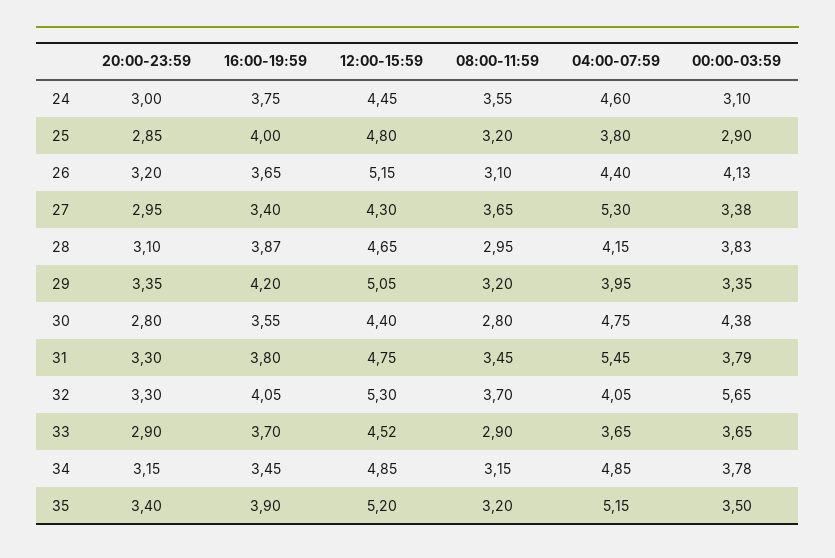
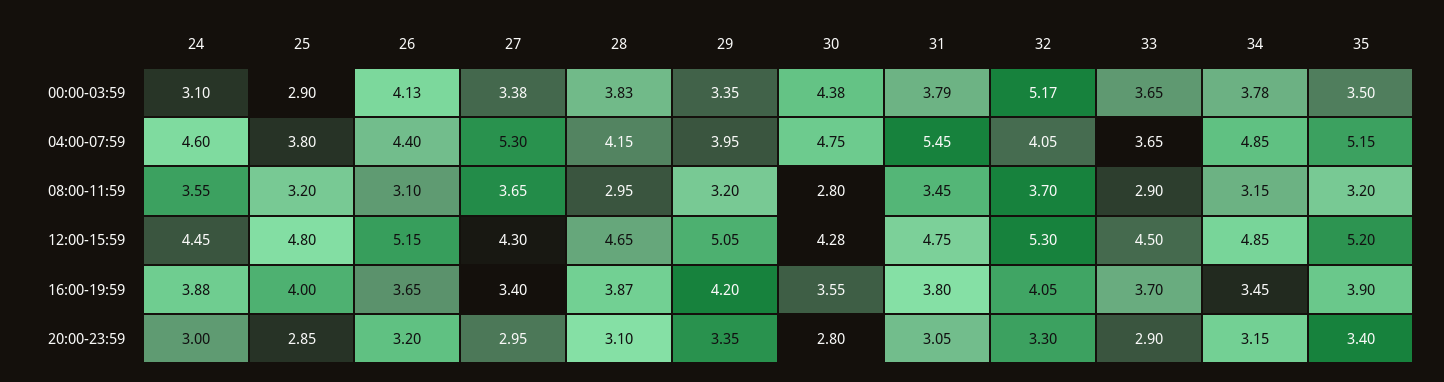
  {
    "20:00-23:59": {
      "24": 3,
      "25": 2.85,
      "26": 3.2,
      "27": 2.95,
      "28": 3.1,
      "29": 3.35,
      "30": 2.8,
-     "31": 3.3,
+     "31": 3.05,
      "32": 3.3,
      "33": 2.9,
      "34": 3.15,
      "35": 3.4
    },
    "16:00-19:59": {
-     "24": 3.75,
+     "24": 3.88,
      "25": 4,
      "26": 3.65,
      "27": 3.4,
      "28": 3.87,
      "29": 4.2,
      "30": 3.55,
      "31": 3.8,
      "32": 4.05,
      "33": 3.7,
      "34": 3.45,
      "35": 3.9
    },
    "12:00-15:59": {
      "24": 4.45,
      "25": 4.8,
      "26": 5.15,
      "27": 4.3,
      "28": 4.65,
      "29": 5.05,
-     "30": 4.4,
+     "30": 4.28,
      "31": 4.75,
      "32": 5.3,
-     "33": 4.52,
+     "33": 4.5,
      "34": 4.85,
      "35": 5.2
    },
    "08:00-11:59": {
      "24": 3.55,
      "25": 3.2,
      "26": 3.1,
      "27": 3.65,
      "28": 2.95,
      "29": 3.2,
      "30": 2.8,
      "31": 3.45,
      "32": 3.7,
      "33": 2.9,
      "34": 3.15,
      "35": 3.2
    },
    "04:00-07:59": {
      "24": 4.6,
      "25": 3.8,
      "26": 4.4,
      "27": 5.3,
      "28": 4.15,
      "29": 3.95,
      "30": 4.75,
      "31": 5.45,
      "32": 4.05,
      "33": 3.65,
      "34": 4.85,
      "35": 5.15
    },
    "00:00-03:59": {
      "24": 3.1,
      "25": 2.9,
      "26": 4.13,
      "27": 3.38,
      "28": 3.83,
      "29": 3.35,
      "30": 4.38,
      "31": 3.79,
-     "32": 5.65,
+     "32": 5.17,
      "33": 3.65,
      "34": 3.78,
      "35": 3.5
    }
  }

